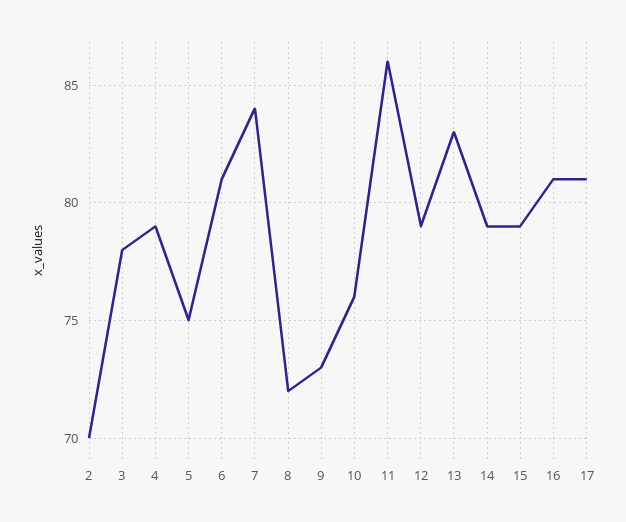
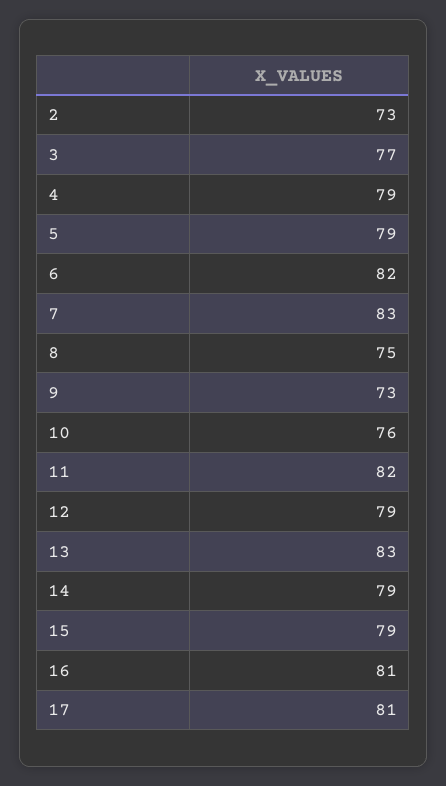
  {
-   "2": 70,
+   "2": 73,
-   "3": 78,
+   "3": 77,
    "4": 79,
-   "5": 75,
+   "5": 79,
-   "6": 81,
+   "6": 82,
-   "7": 84,
+   "7": 83,
-   "8": 72,
+   "8": 75,
    "9": 73,
    "10": 76,
-   "11": 86,
+   "11": 82,
    "12": 79,
    "13": 83,
    "14": 79,
    "15": 79,
    "16": 81,
    "17": 81
  }

